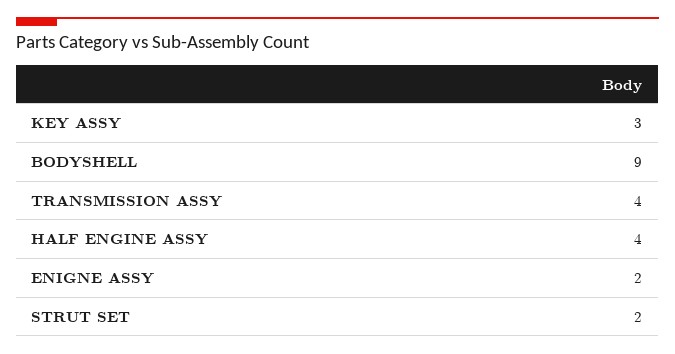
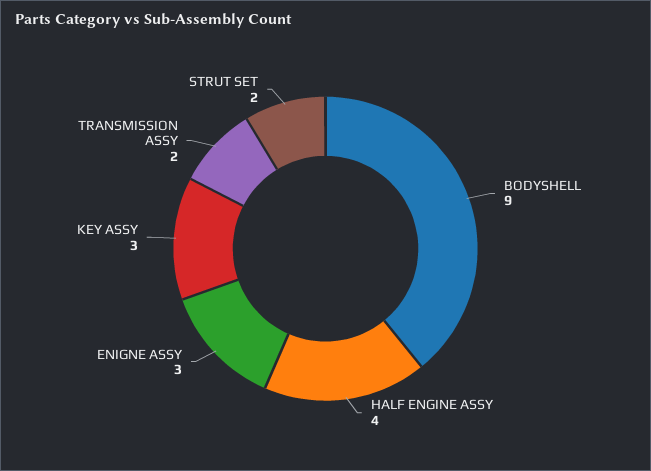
  {
    "KEY ASSY": 3,
    "BODYSHELL": 9,
-   "TRANSMISSION ASSY": 4,
+   "TRANSMISSION ASSY": 2,
    "HALF ENGINE ASSY": 4,
-   "ENIGNE ASSY": 2,
+   "ENIGNE ASSY": 3,
    "STRUT SET": 2
  }

